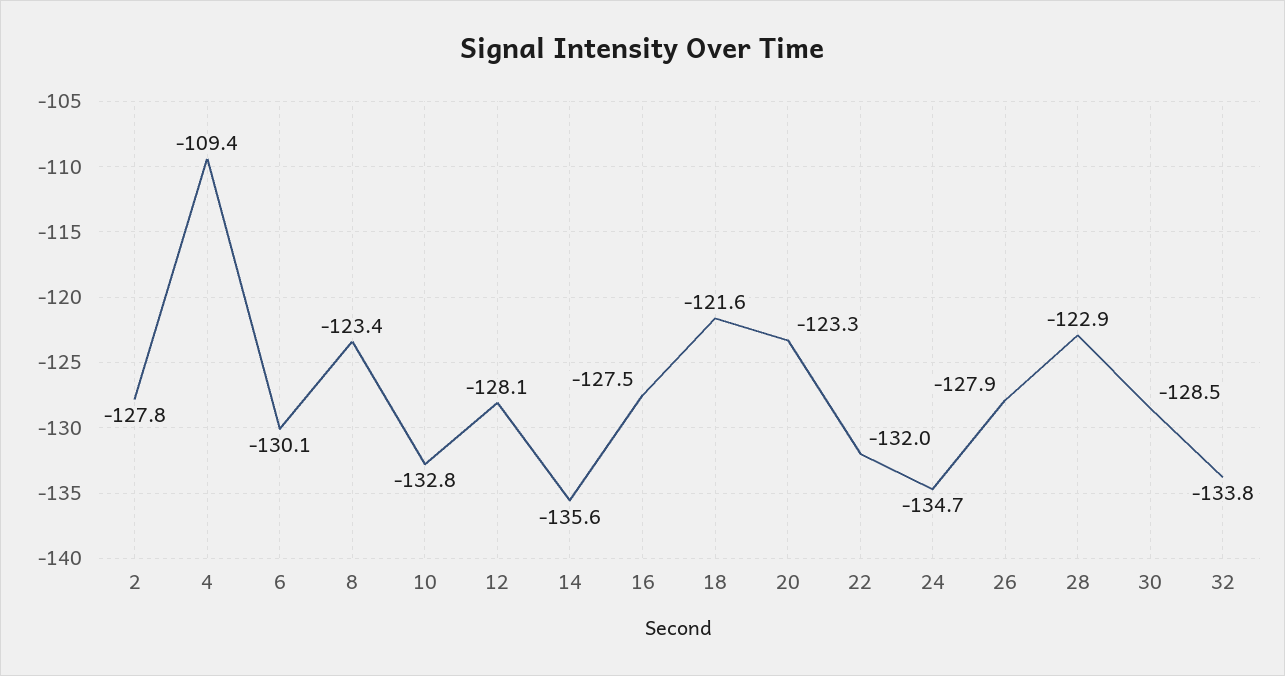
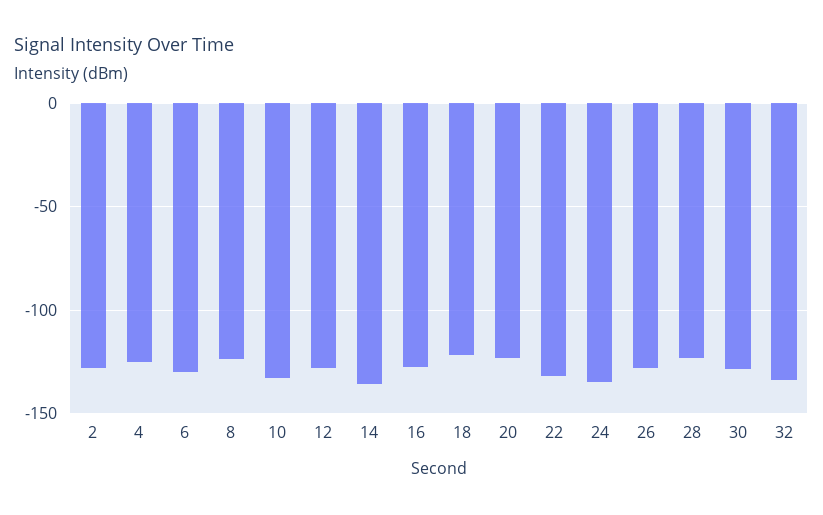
  {
    "2": -127.8,
-   "4": -109.4,
+   "4": -125,
    "6": -130.1,
    "8": -123.4,
    "10": -132.8,
    "12": -128.1,
    "14": -135.6,
    "16": -127.5,
    "18": -121.6,
    "20": -123.3,
    "22": -132,
    "24": -134.7,
    "26": -127.9,
    "28": -122.9,
    "30": -128.5,
    "32": -133.8
  }

